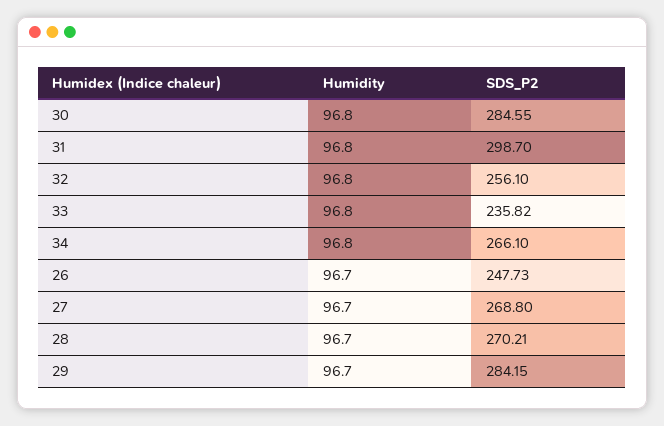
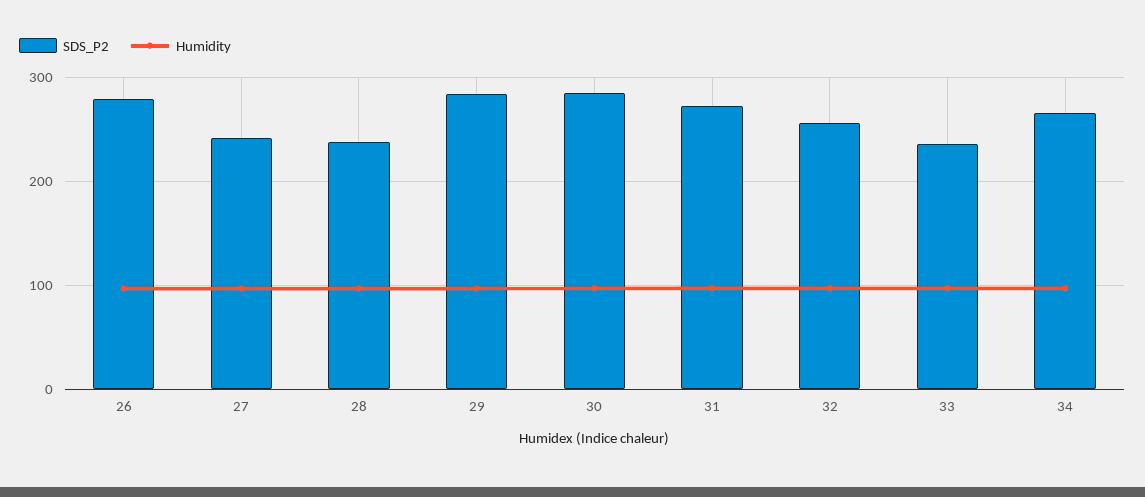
  {
    "Humidity": {
      "30": 96.8,
      "31": 96.8,
      "32": 96.8,
      "33": 96.8,
      "34": 96.8,
      "26": 96.7,
      "27": 96.7,
      "28": 96.7,
      "29": 96.7
    },
    "SDS_P2": {
      "30": 284.55,
-     "31": 298.7,
+     "31": 270,
      "32": 256.1,
      "33": 235.82,
      "34": 266.1,
-     "26": 247.73,
+     "26": 280,
-     "27": 268.8,
+     "27": 240,
-     "28": 270.21,
+     "28": 240,
      "29": 284.15
    }
  }

